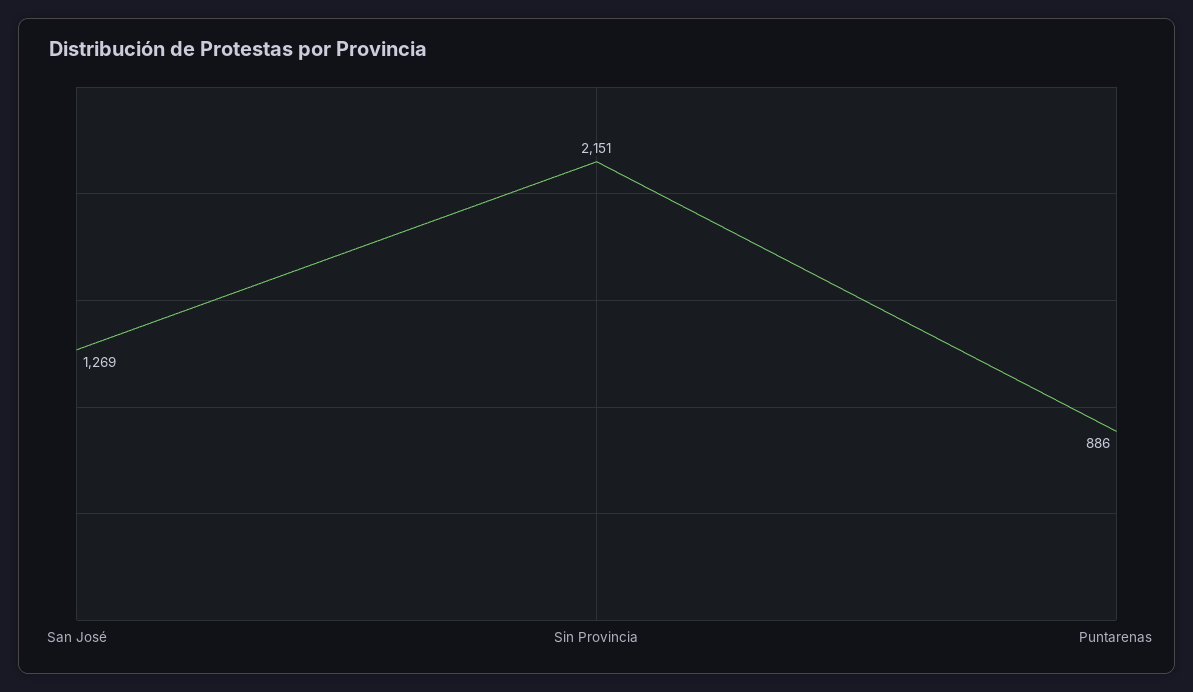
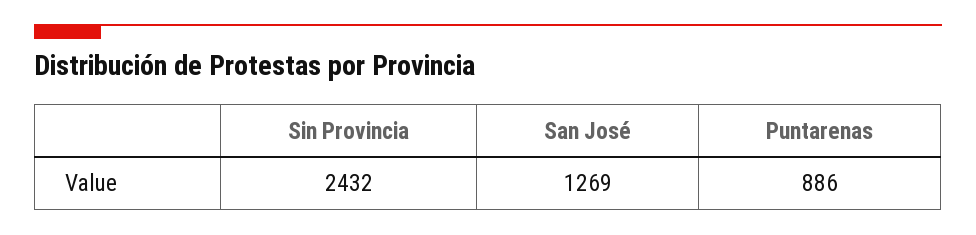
  {
    "San José": 1269,
-   "Sin Provincia": 2151,
+   "Sin Provincia": 2432,
    "Puntarenas": 886
  }

